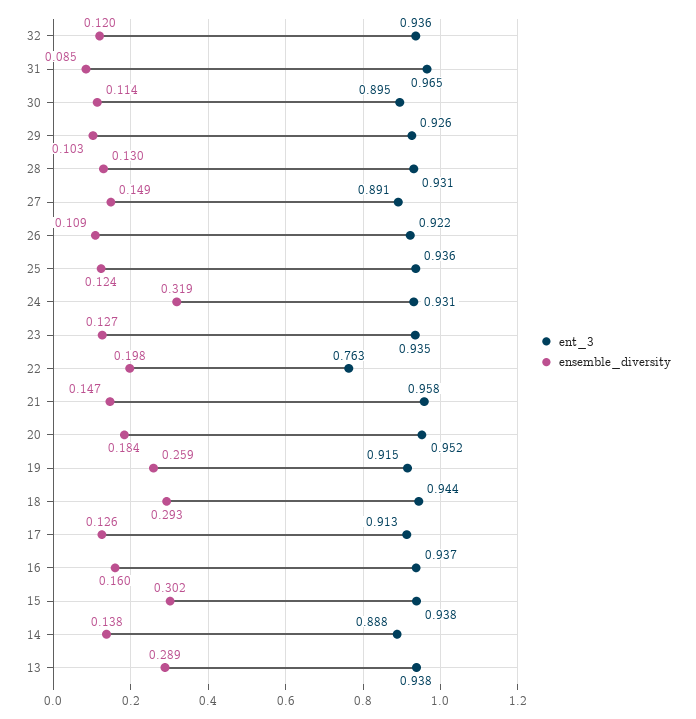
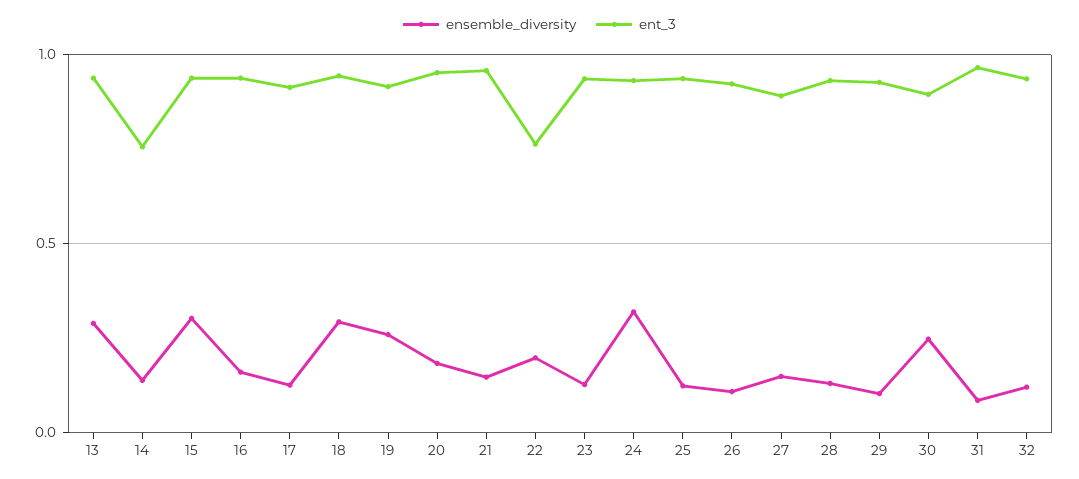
  {
    "ent_3": {
      "32": 0.936,
      "31": 0.965,
      "30": 0.895,
      "29": 0.926,
      "28": 0.931,
      "27": 0.891,
      "26": 0.922,
      "25": 0.936,
      "24": 0.931,
      "23": 0.935,
      "22": 0.763,
      "21": 0.958,
      "20": 0.952,
      "19": 0.915,
      "18": 0.944,
      "17": 0.913,
      "16": 0.937,
      "15": 0.938,
-     "14": 0.888,
+     "14": 0.75,
      "13": 0.938
    },
    "ensemble_diversity": {
      "32": 0.12,
      "31": 0.085,
-     "30": 0.114,
+     "30": 0.25,
      "29": 0.103,
      "28": 0.13,
      "27": 0.149,
      "26": 0.109,
      "25": 0.124,
      "24": 0.319,
      "23": 0.127,
      "22": 0.198,
      "21": 0.147,
      "20": 0.184,
      "19": 0.259,
      "18": 0.293,
      "17": 0.126,
      "16": 0.16,
      "15": 0.302,
      "14": 0.138,
      "13": 0.289
    }
  }

